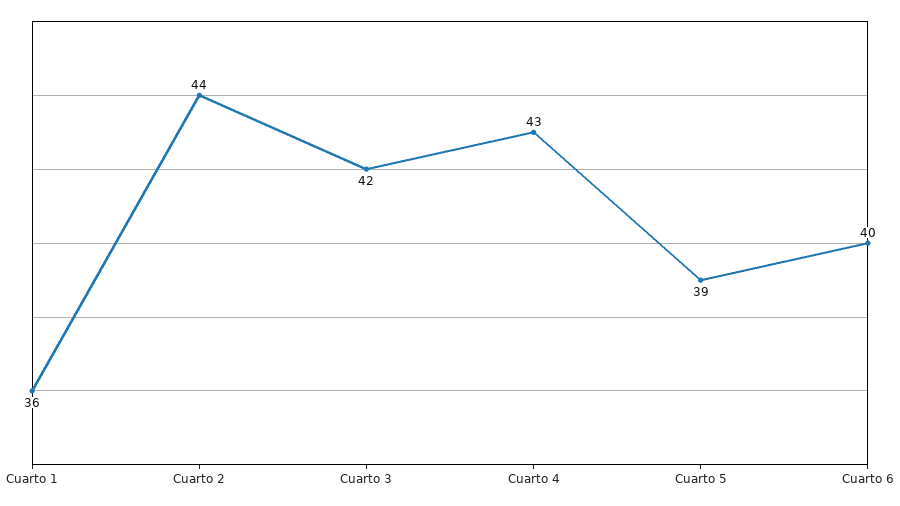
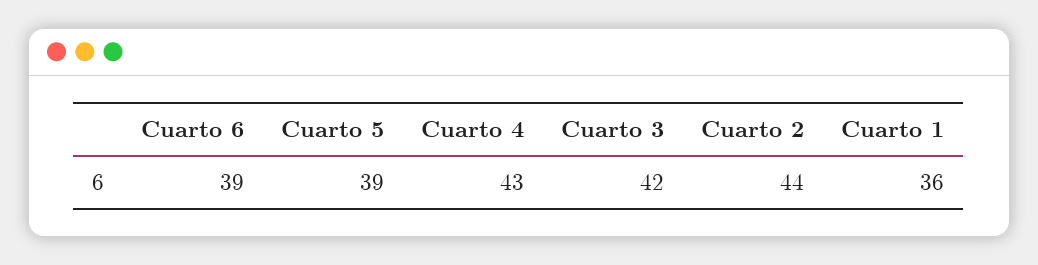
  {
    "Cuarto 1": 36,
    "Cuarto 2": 44,
    "Cuarto 3": 42,
    "Cuarto 4": 43,
    "Cuarto 5": 39,
-   "Cuarto 6": 40
+   "Cuarto 6": 39
  }

